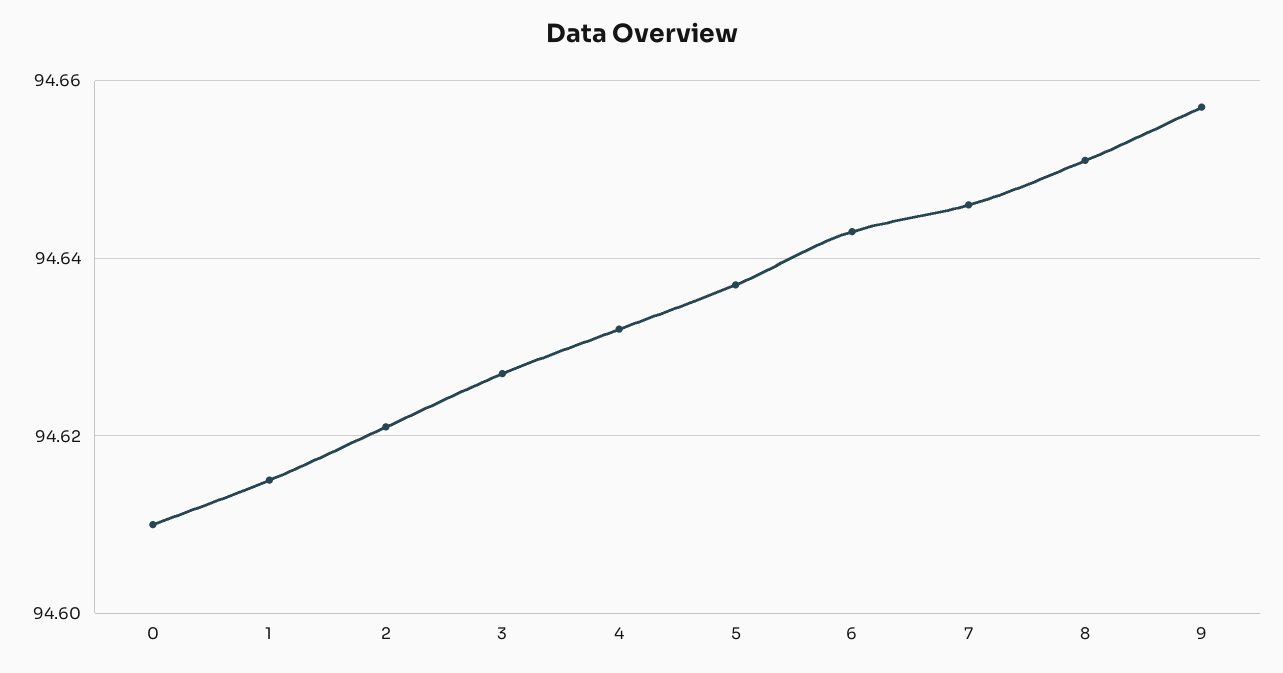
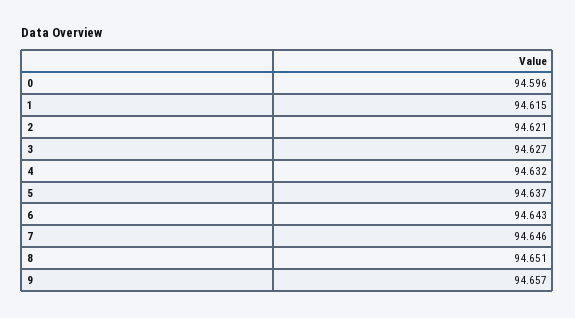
  {
-   "0": 94.61,
+   "0": 94.596,
    "1": 94.615,
    "2": 94.621,
    "3": 94.627,
    "4": 94.632,
    "5": 94.637,
    "6": 94.643,
    "7": 94.646,
    "8": 94.651,
    "9": 94.657
  }

